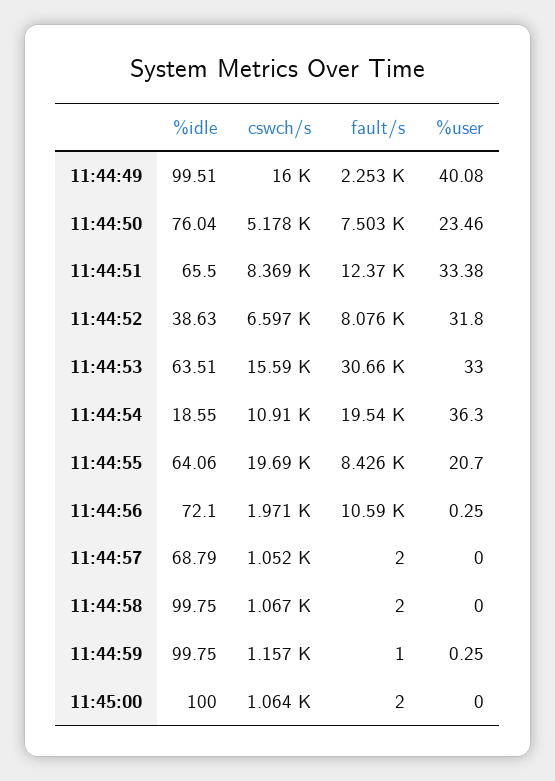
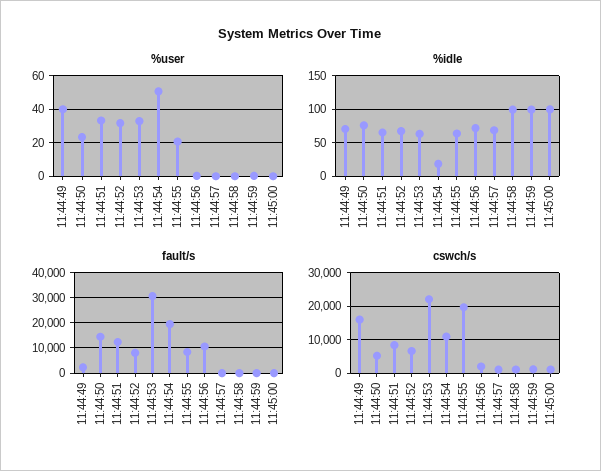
  {
    "%idle": {
-     "11:44:49": 99.51,
+     "11:44:49": 70,
      "11:44:50": 76.04,
      "11:44:51": 65.5,
-     "11:44:52": 38.63,
+     "11:44:52": 70,
      "11:44:53": 63.51,
      "11:44:54": 18.55,
      "11:44:55": 64.06,
      "11:44:56": 72.1,
      "11:44:57": 68.79,
      "11:44:58": 99.75,
      "11:44:59": 99.75,
      "11:45:00": 100
    },
    "cswch/s": {
      "11:44:49": 16000,
      "11:44:50": 5178,
      "11:44:51": 8369,
      "11:44:52": 6597,
-     "11:44:53": 15590,
+     "11:44:53": 22000,
      "11:44:54": 10910,
      "11:44:55": 19690,
      "11:44:56": 1971,
      "11:44:57": 1052,
      "11:44:58": 1067,
      "11:44:59": 1157,
      "11:45:00": 1064
    },
    "fault/s": {
      "11:44:49": 2253,
-     "11:44:50": 7503,
+     "11:44:50": 15000,
      "11:44:51": 12370,
      "11:44:52": 8076,
      "11:44:53": 30660,
      "11:44:54": 19540,
      "11:44:55": 8426,
      "11:44:56": 10590,
      "11:44:57": 2,
      "11:44:58": 2,
      "11:44:59": 1,
      "11:45:00": 2
    },
    "%user": {
      "11:44:49": 40.08,
      "11:44:50": 23.46,
      "11:44:51": 33.38,
      "11:44:52": 31.8,
      "11:44:53": 33,
-     "11:44:54": 36.3,
+     "11:44:54": 50,
      "11:44:55": 20.7,
      "11:44:56": 0.25,
      "11:44:57": 0,
      "11:44:58": 0,
      "11:44:59": 0.25,
      "11:45:00": 0
    }
  }

